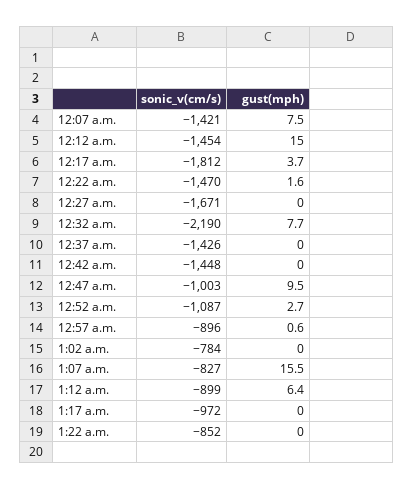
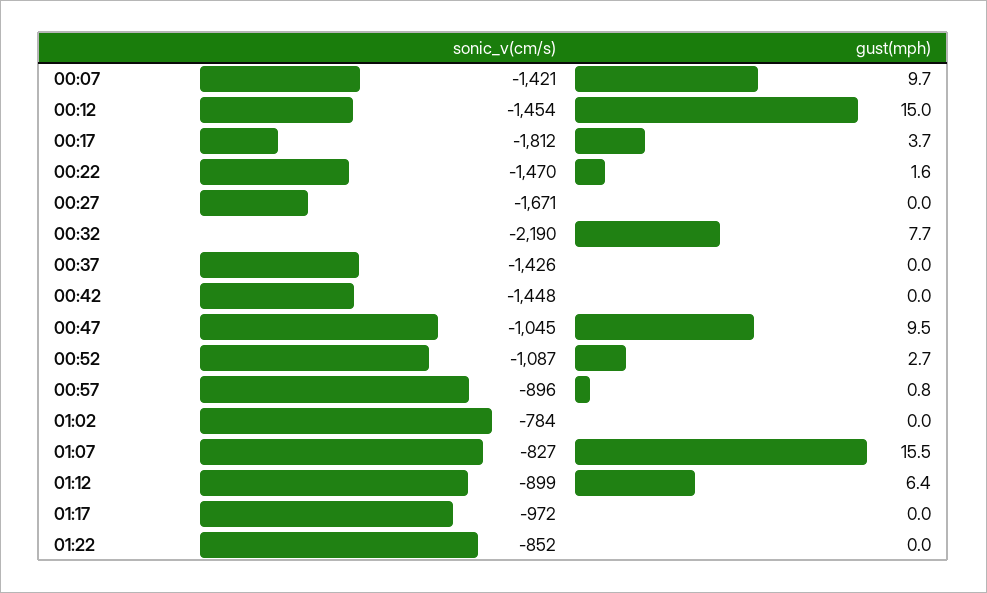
  {
    "sonic_v(cm/s)": {
      "12:07 a.m.": -1421,
      "12:12 a.m.": -1454,
      "12:17 a.m.": -1812,
      "12:22 a.m.": -1470,
      "12:27 a.m.": -1671,
      "12:32 a.m.": -2190,
      "12:37 a.m.": -1426,
      "12:42 a.m.": -1448,
-     "12:47 a.m.": -1003,
+     "12:47 a.m.": -1045,
      "12:52 a.m.": -1087,
      "12:57 a.m.": -896,
      "1:02 a.m.": -784,
      "1:07 a.m.": -827,
      "1:12 a.m.": -899,
      "1:17 a.m.": -972,
      "1:22 a.m.": -852
    },
    "gust(mph)": {
-     "12:07 a.m.": 7.5,
+     "12:07 a.m.": 9.7,
      "12:12 a.m.": 15,
      "12:17 a.m.": 3.7,
      "12:22 a.m.": 1.6,
      "12:27 a.m.": 0,
      "12:32 a.m.": 7.7,
      "12:37 a.m.": 0,
      "12:42 a.m.": 0,
      "12:47 a.m.": 9.5,
      "12:52 a.m.": 2.7,
-     "12:57 a.m.": 0.6,
+     "12:57 a.m.": 0.8,
      "1:02 a.m.": 0,
      "1:07 a.m.": 15.5,
      "1:12 a.m.": 6.4,
      "1:17 a.m.": 0,
      "1:22 a.m.": 0
    }
  }

